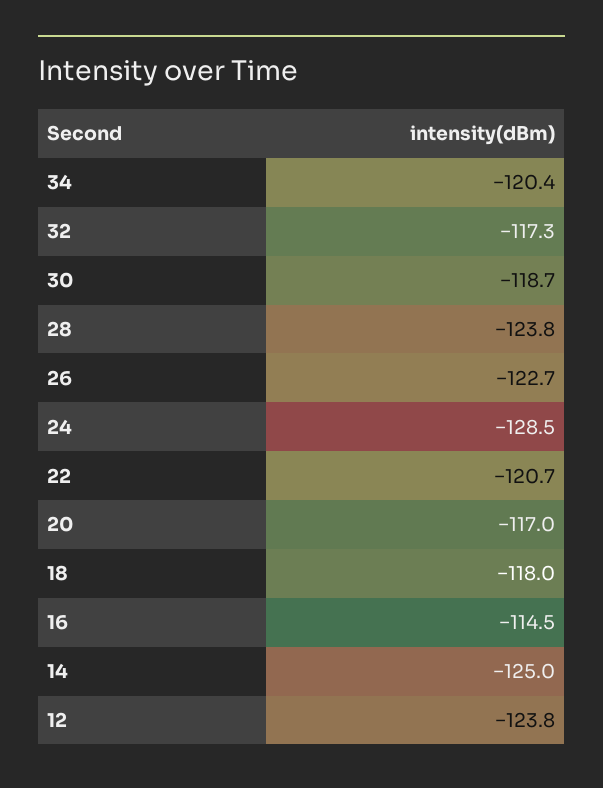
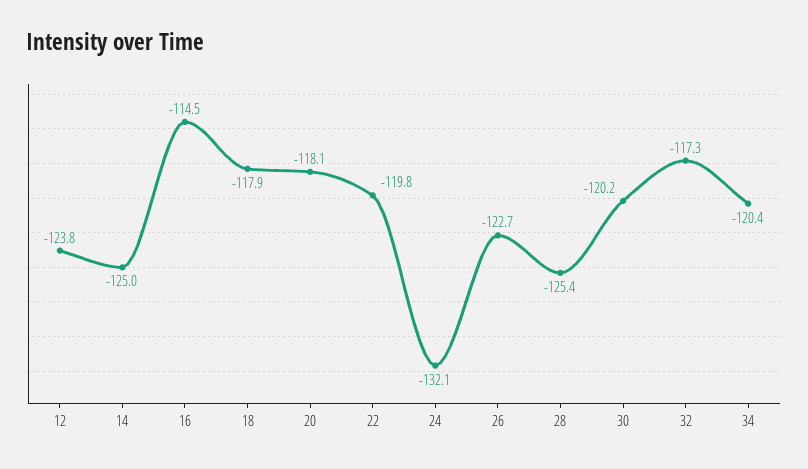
  {
    "34": -120.4,
    "32": -117.3,
-   "30": -118.7,
+   "30": -120.2,
-   "28": -123.8,
+   "28": -125.4,
    "26": -122.7,
-   "24": -128.5,
+   "24": -132.1,
-   "22": -120.7,
+   "22": -119.8,
-   "20": -117,
+   "20": -118.1,
-   "18": -118,
+   "18": -117.9,
    "16": -114.5,
    "14": -125,
    "12": -123.8
  }

